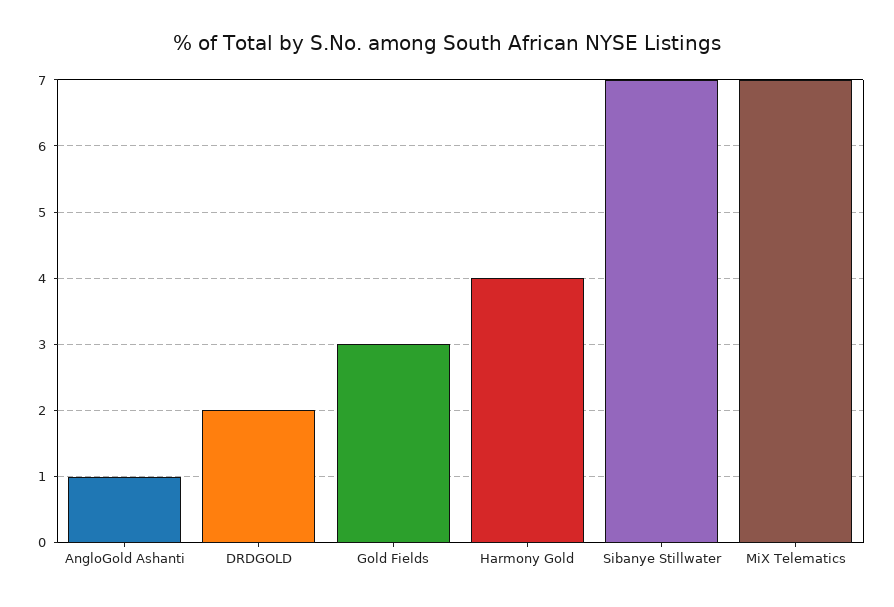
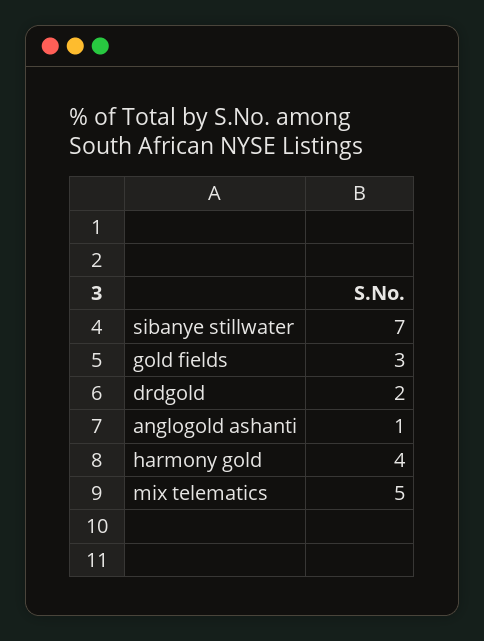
  {
    "AngloGold Ashanti": 1,
    "DRDGOLD": 2,
    "Gold Fields": 3,
    "Harmony Gold": 4,
    "Sibanye Stillwater": 7,
-   "MiX Telematics": 7
+   "MiX Telematics": 5
  }

